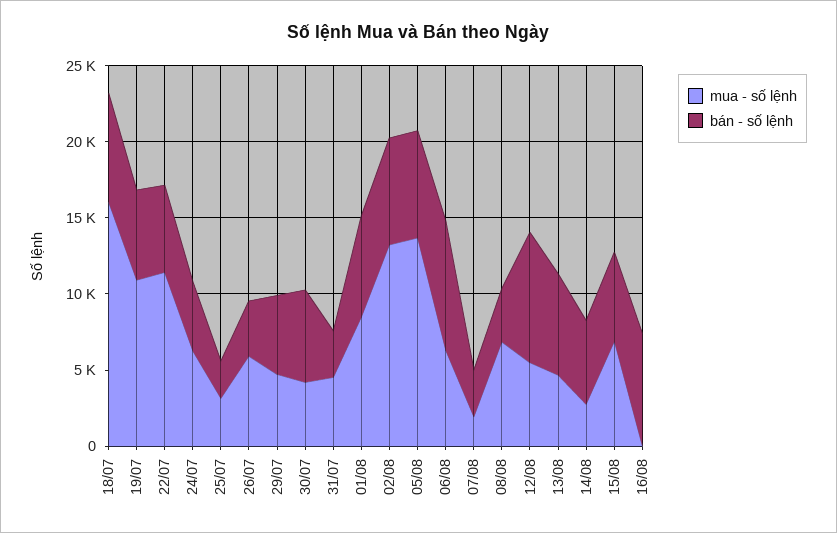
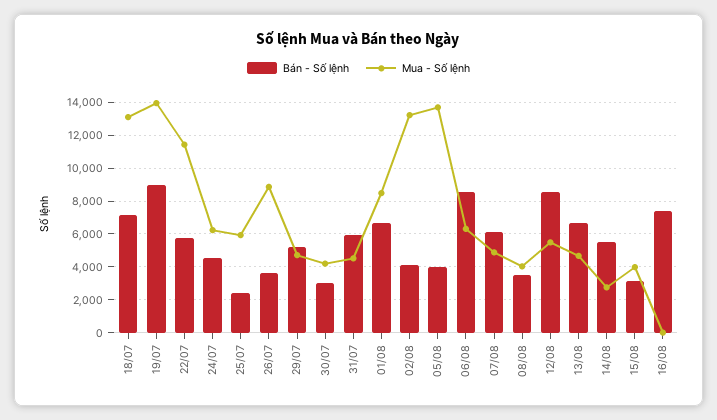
  {
    "mua - số lệnh": {
-     "18/07": 16000,
+     "18/07": 13000,
-     "19/07": 11000,
+     "19/07": 14000,
      "22/07": 11500,
      "24/07": 6000,
-     "25/07": 3000,
+     "25/07": 6000,
-     "26/07": 6000,
+     "26/07": 9000,
      "29/07": 4500,
      "30/07": 4000,
      "31/07": 4500,
      "01/08": 8500,
      "02/08": 13000,
      "05/08": 13500,
      "06/08": 6500,
-     "07/08": 2000,
+     "07/08": 5000,
-     "08/08": 7000,
+     "08/08": 4000,
      "12/08": 5500,
      "13/08": 4500,
      "14/08": 2500,
-     "15/08": 7000,
+     "15/08": 4000,
      "16/08": 0
    },
    "bán - số lệnh": {
      "18/07": 7000,
-     "19/07": 6000,
+     "19/07": 9000,
      "22/07": 5500,
      "24/07": 4500,
      "25/07": 2500,
      "26/07": 3500,
      "29/07": 5000,
-     "30/07": 6000,
+     "30/07": 3000,
-     "31/07": 3000,
+     "31/07": 6000,
      "01/08": 6500,
-     "02/08": 7000,
+     "02/08": 4000,
-     "05/08": 7000,
+     "05/08": 4000,
      "06/08": 8500,
-     "07/08": 3000,
+     "07/08": 6000,
      "08/08": 3500,
      "12/08": 8500,
      "13/08": 6500,
      "14/08": 5500,
-     "15/08": 6000,
+     "15/08": 3000,
      "16/08": 7500
    }
  }

